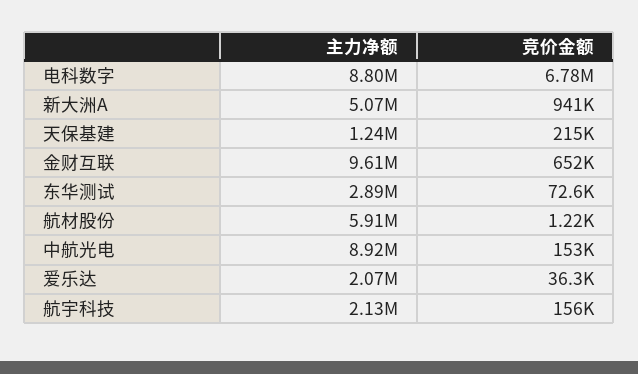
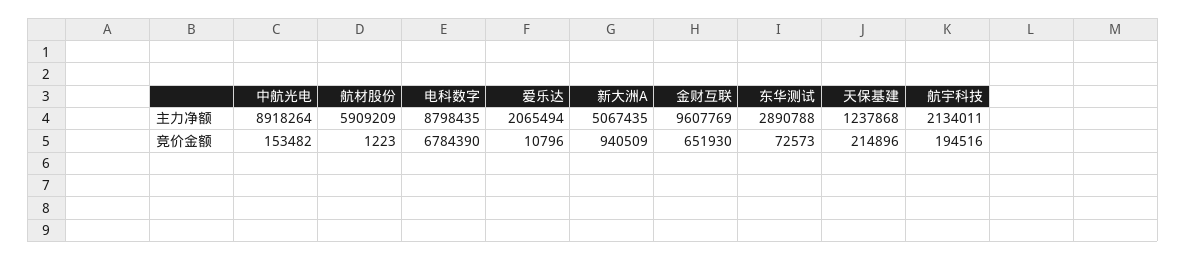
  {
    "主力净额": {
      "电科数字": 8798435,
      "新大洲A": 5067435,
      "天保基建": 1237868,
      "金财互联": 9607769,
      "东华测试": 2890788,
      "航材股份": 5909209,
      "中航光电": 8918264,
      "爱乐达": 2065494,
      "航宇科技": 2134011
    },
    "竞价金额": {
      "电科数字": 6784390,
      "新大洲A": 940509,
      "天保基建": 214896,
      "金财互联": 651930,
      "东华测试": 72573,
      "航材股份": 1223,
      "中航光电": 153482,
-     "爱乐达": 36300,
+     "爱乐达": 10796,
-     "航宇科技": 156000
+     "航宇科技": 194516
    }
  }

